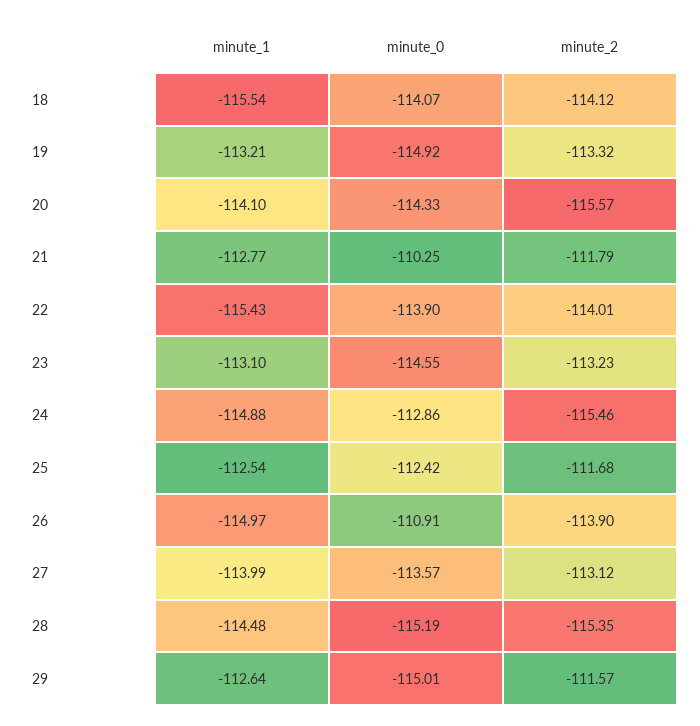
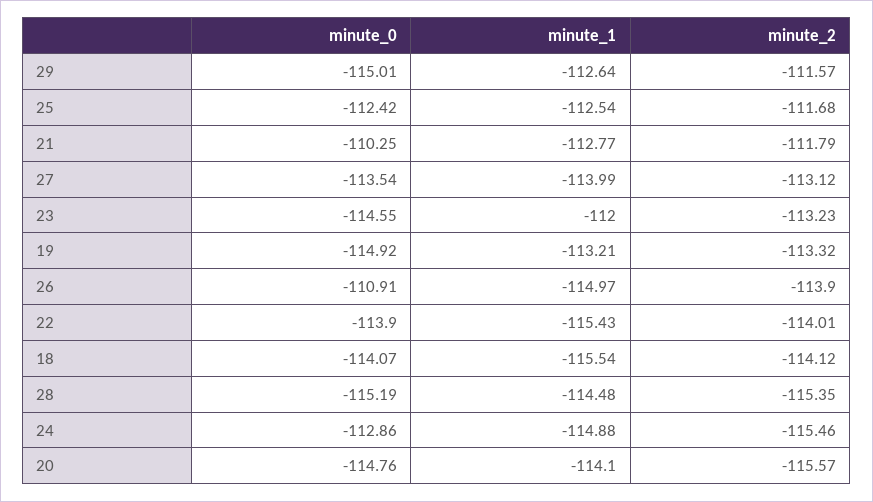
  {
    "minute_1": {
      "18": -115.54,
      "19": -113.21,
      "20": -114.1,
      "21": -112.77,
      "22": -115.43,
-     "23": -113.1,
+     "23": -112,
      "24": -114.88,
      "25": -112.54,
      "26": -114.97,
      "27": -113.99,
      "28": -114.48,
      "29": -112.64
    },
    "minute_0": {
      "18": -114.07,
      "19": -114.92,
-     "20": -114.33,
+     "20": -114.76,
      "21": -110.25,
      "22": -113.9,
      "23": -114.55,
      "24": -112.86,
      "25": -112.42,
      "26": -110.91,
-     "27": -113.57,
+     "27": -113.54,
      "28": -115.19,
      "29": -115.01
    },
    "minute_2": {
      "18": -114.12,
      "19": -113.32,
      "20": -115.57,
      "21": -111.79,
      "22": -114.01,
      "23": -113.23,
      "24": -115.46,
      "25": -111.68,
      "26": -113.9,
      "27": -113.12,
      "28": -115.35,
      "29": -111.57
    }
  }

